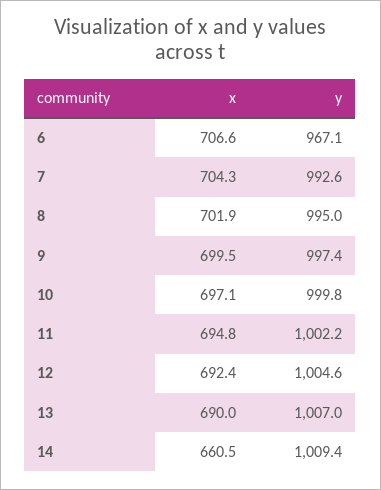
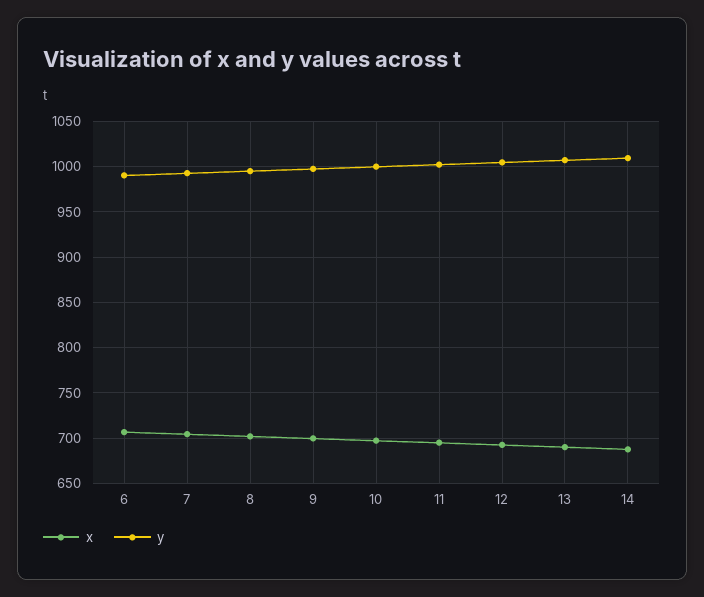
  {
    "x": {
      "6": 706.6,
      "7": 704.3,
      "8": 701.9,
      "9": 699.5,
      "10": 697.1,
      "11": 694.8,
      "12": 692.4,
      "13": 690,
-     "14": 660.5
+     "14": 690
    },
    "y": {
-     "6": 967.1,
+     "6": 990,
      "7": 992.6,
      "8": 995,
      "9": 997.4,
      "10": 999.8,
      "11": 1002.2,
      "12": 1004.6,
      "13": 1007,
      "14": 1009.4
    }
  }

